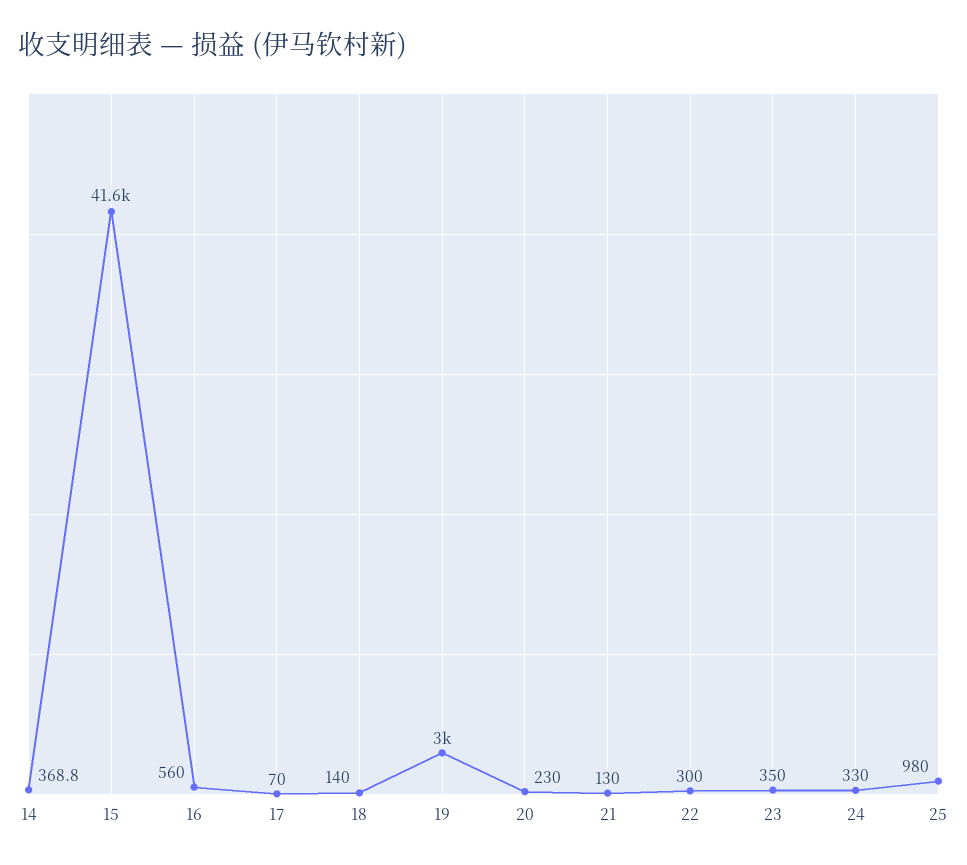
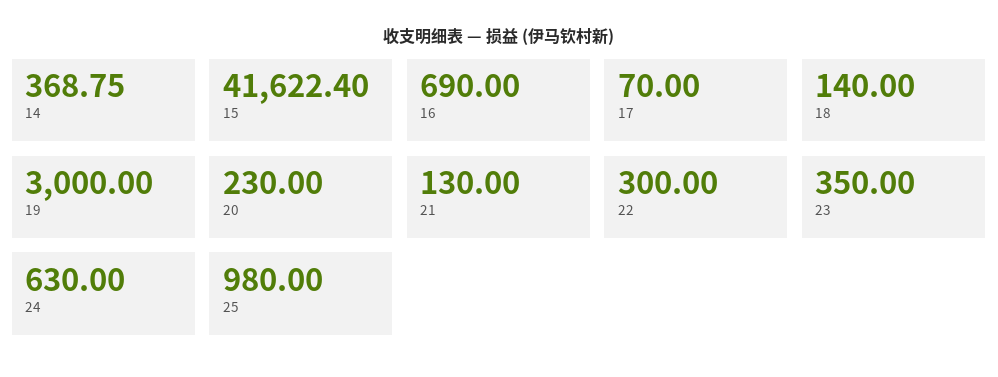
  {
    "14": 368.75,
    "15": 41622.4,
-   "16": 560,
+   "16": 690,
    "17": 70,
    "18": 140,
    "19": 3000,
    "20": 230,
    "21": 130,
    "22": 300,
    "23": 350,
-   "24": 330,
+   "24": 630,
    "25": 980
  }

